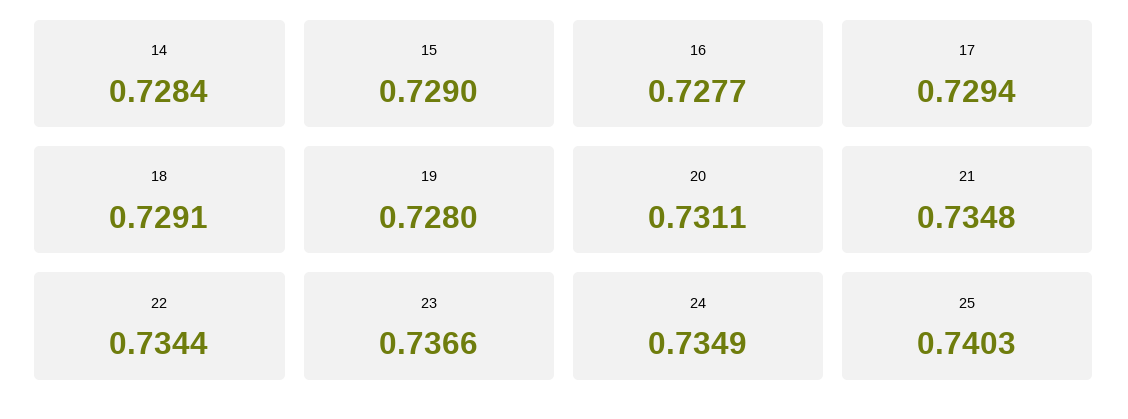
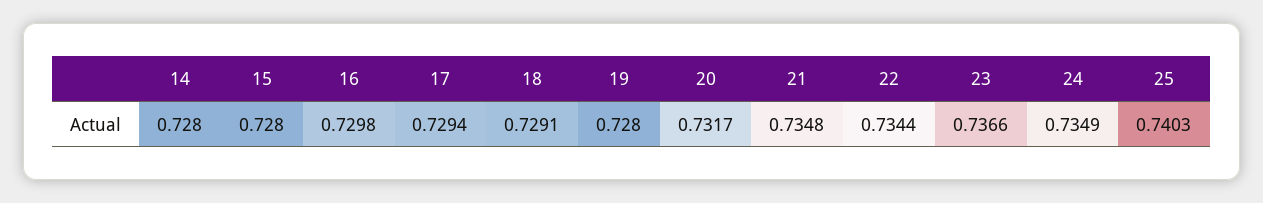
  {
-   "14": 0.7284,
+   "14": 0.728,
-   "15": 0.729,
+   "15": 0.728,
-   "16": 0.7277,
+   "16": 0.7298,
    "17": 0.7294,
    "18": 0.7291,
    "19": 0.728,
-   "20": 0.7311,
+   "20": 0.7317,
    "21": 0.7348,
    "22": 0.7344,
    "23": 0.7366,
    "24": 0.7349,
    "25": 0.7403
  }

